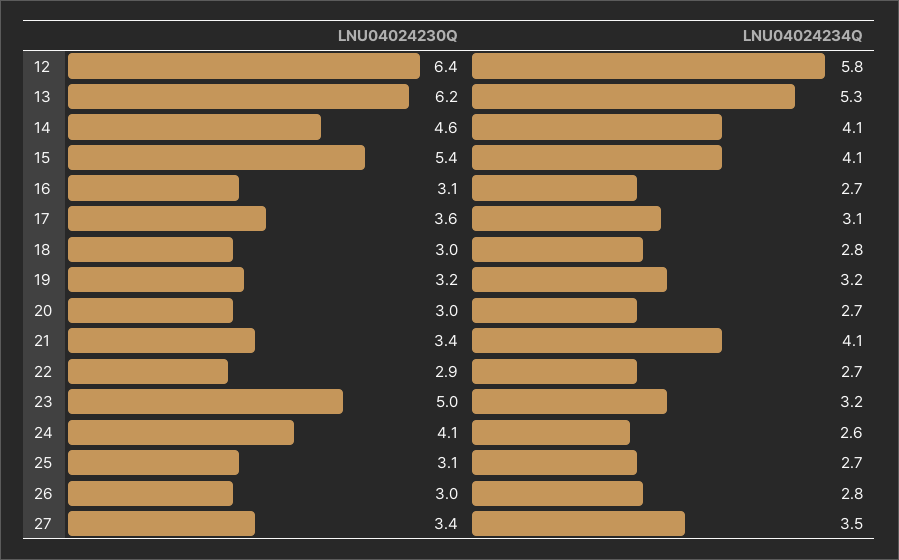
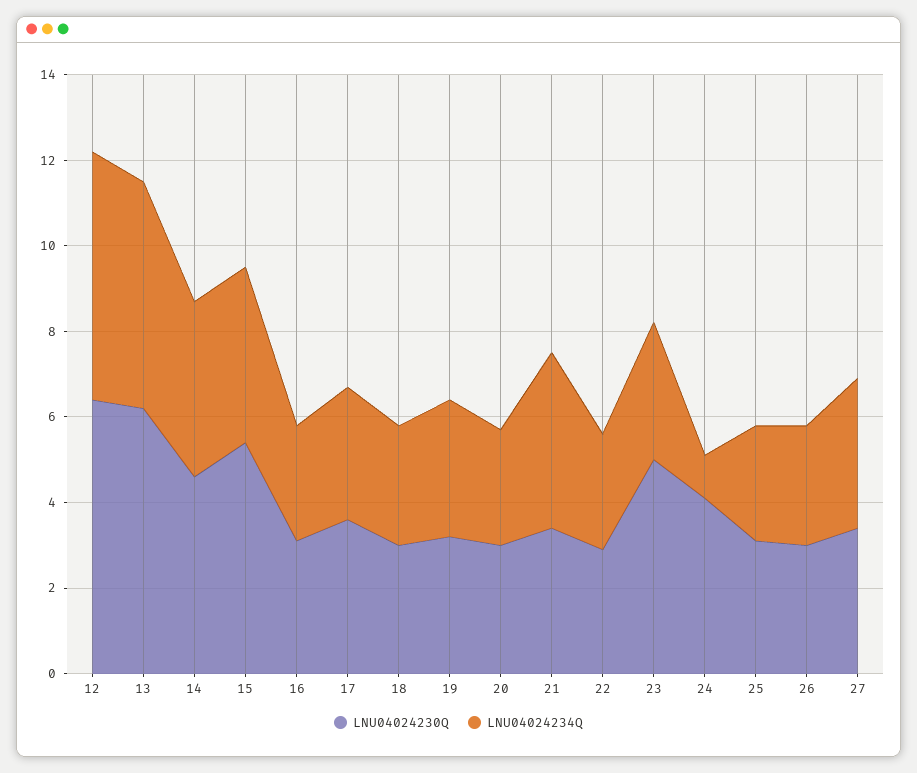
  {
    "LNU04024230Q": {
      "12": 6.4,
      "13": 6.2,
      "14": 4.6,
      "15": 5.4,
      "16": 3.1,
      "17": 3.6,
      "18": 3,
      "19": 3.2,
      "20": 3,
      "21": 3.4,
      "22": 2.9,
      "23": 5,
      "24": 4.1,
      "25": 3.1,
      "26": 3,
      "27": 3.4
    },
    "LNU04024234Q": {
      "12": 5.8,
      "13": 5.3,
      "14": 4.1,
      "15": 4.1,
      "16": 2.7,
      "17": 3.1,
      "18": 2.8,
      "19": 3.2,
      "20": 2.7,
      "21": 4.1,
      "22": 2.7,
      "23": 3.2,
-     "24": 2.6,
+     "24": 1,
      "25": 2.7,
      "26": 2.8,
      "27": 3.5
    }
  }

